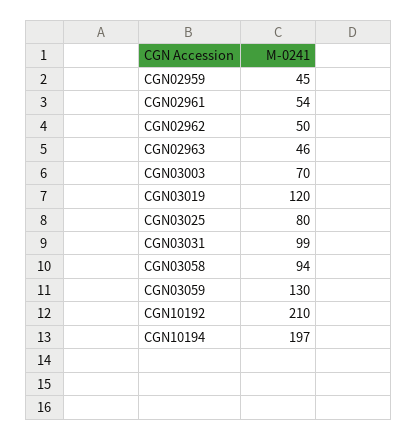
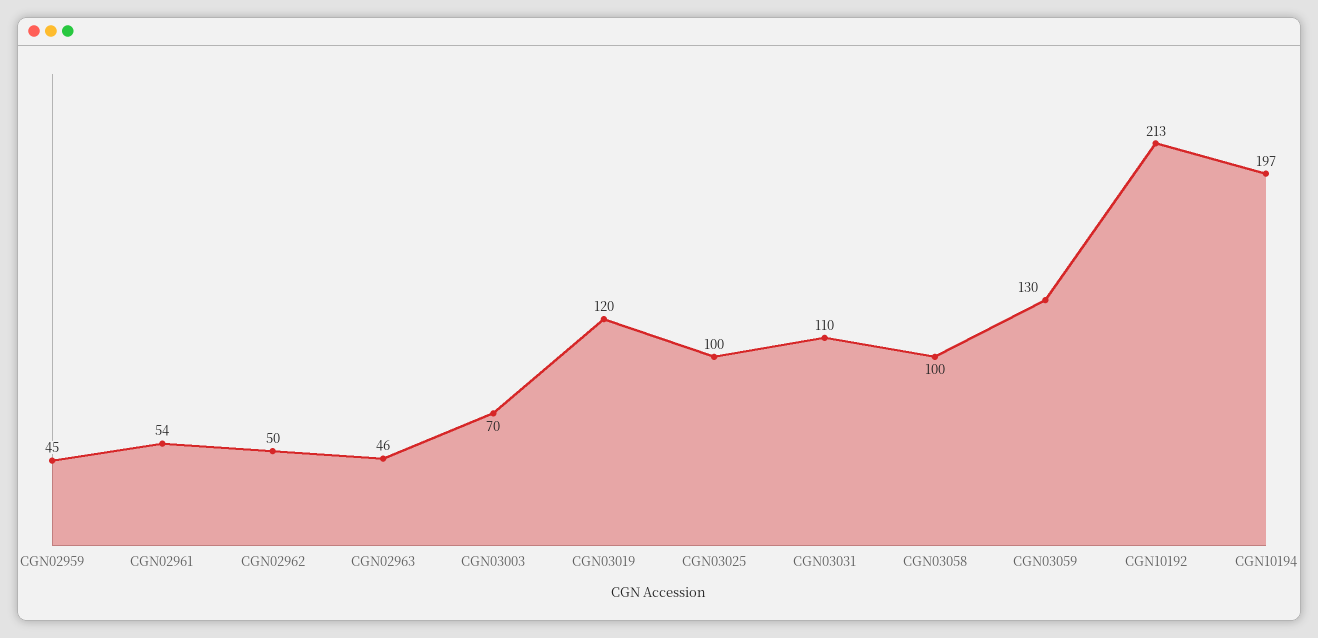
  {
    "CGN02959": 45,
    "CGN02961": 54,
    "CGN02962": 50,
    "CGN02963": 46,
    "CGN03003": 70,
    "CGN03019": 120,
-   "CGN03025": 80,
+   "CGN03025": 100,
-   "CGN03031": 99,
+   "CGN03031": 110,
-   "CGN03058": 94,
+   "CGN03058": 100,
    "CGN03059": 130,
-   "CGN10192": 210,
+   "CGN10192": 213,
    "CGN10194": 197
  }

